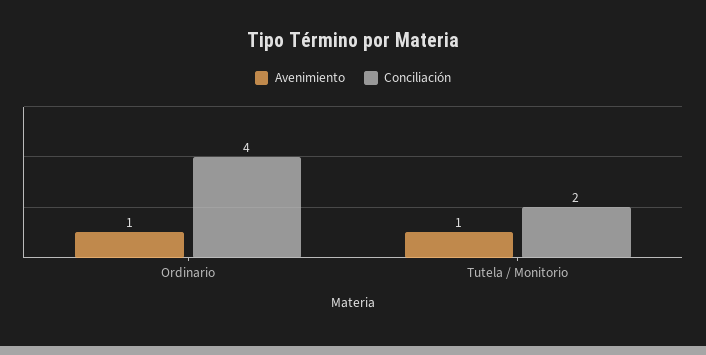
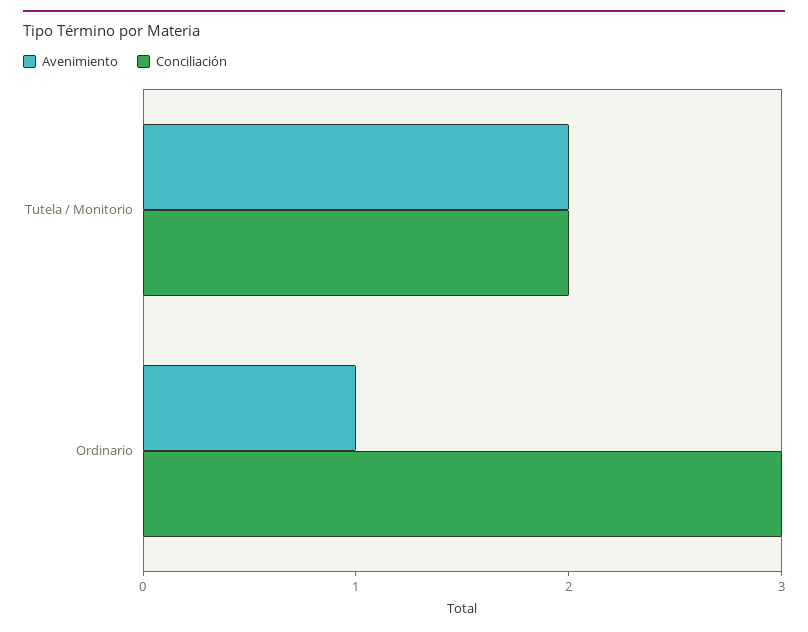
  {
    "Avenimiento": {
      "Ordinario": 1,
-     "Tutela / Monitorio": 1
+     "Tutela / Monitorio": 2
    },
    "Conciliación": {
-     "Ordinario": 4,
+     "Ordinario": 3,
      "Tutela / Monitorio": 2
    }
  }

